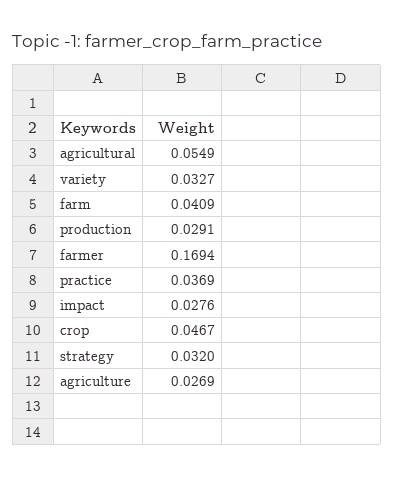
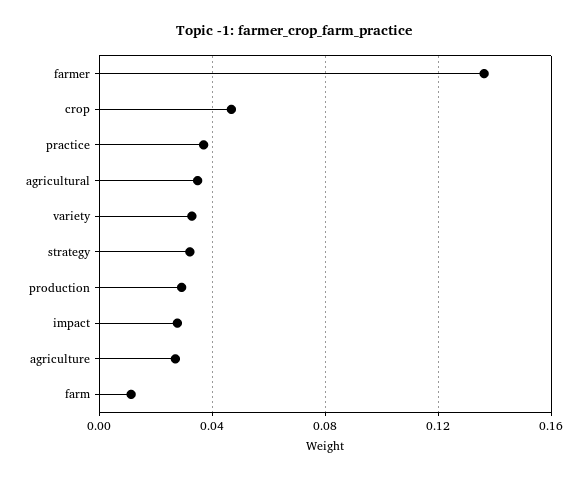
  {
-   "agricultural": 0.0549,
+   "agricultural": 0.035,
    "variety": 0.0327,
-   "farm": 0.0409,
+   "farm": 0.01,
    "production": 0.0291,
-   "farmer": 0.1694,
+   "farmer": 0.135,
    "practice": 0.0369,
    "impact": 0.0276,
    "crop": 0.0467,
    "strategy": 0.032,
    "agriculture": 0.0269
  }

